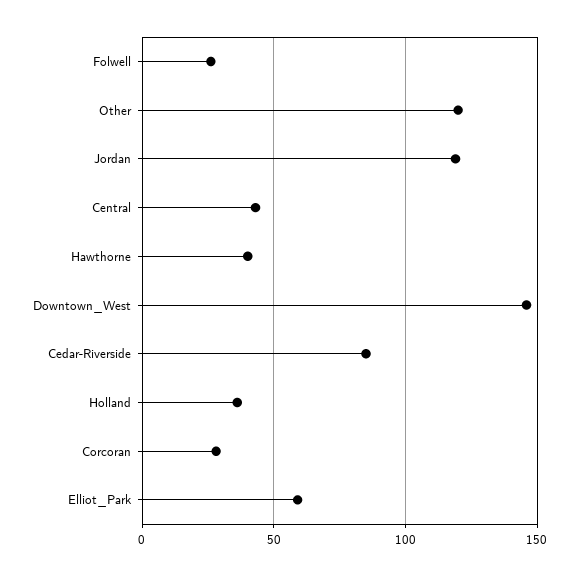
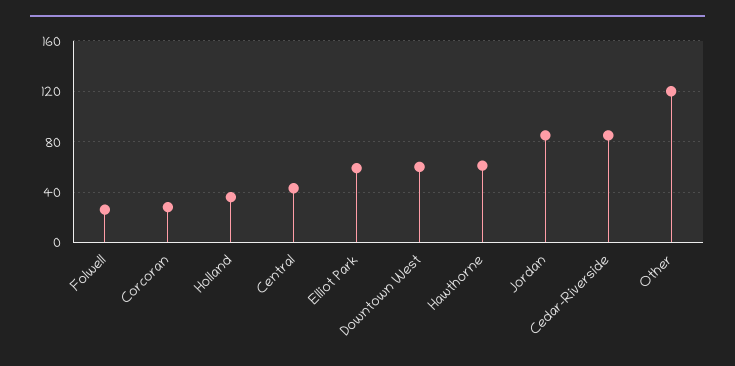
  {
    "Folwell": 25,
    "Other": 120,
-   "Jordan": 120,
+   "Jordan": 85,
    "Central": 45,
-   "Hawthorne": 40,
+   "Hawthorne": 60,
-   "Downtown_West": 145,
+   "Downtown_West": 60,
    "Cedar-Riverside": 85,
    "Holland": 35,
    "Corcoran": 30,
    "Elliot_Park": 60
  }

